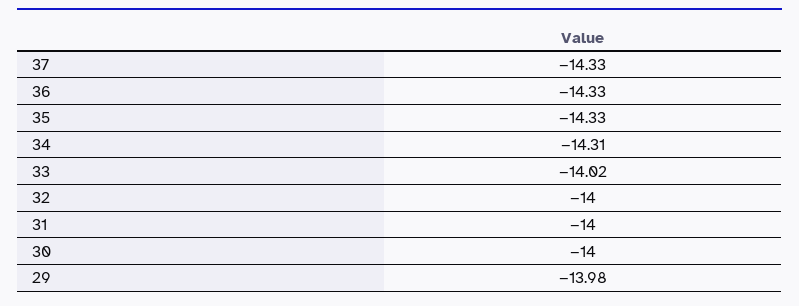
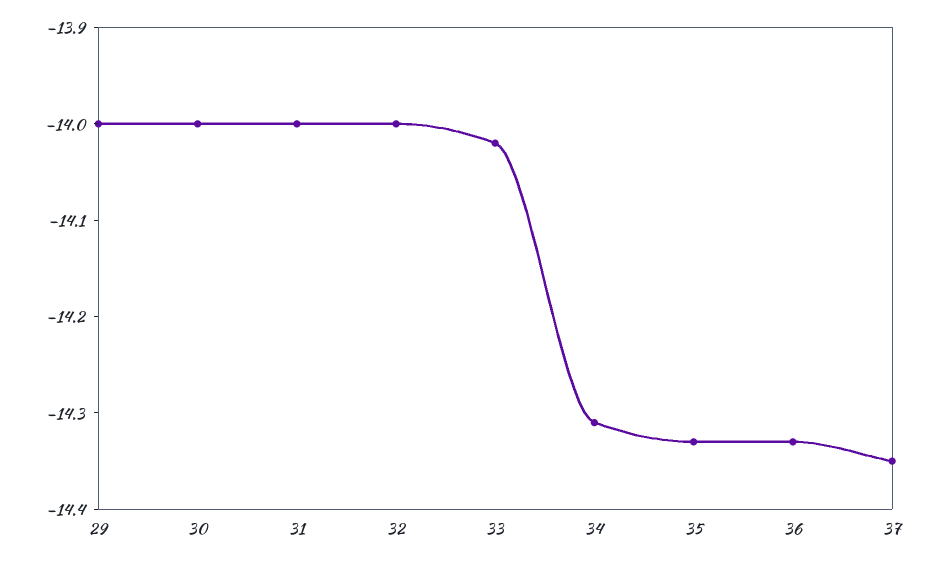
  {
-   "37": -14.33,
+   "37": -14.35,
    "36": -14.33,
    "35": -14.33,
    "34": -14.31,
    "33": -14.02,
    "32": -14,
    "31": -14,
    "30": -14,
-   "29": -13.98
+   "29": -14
  }

